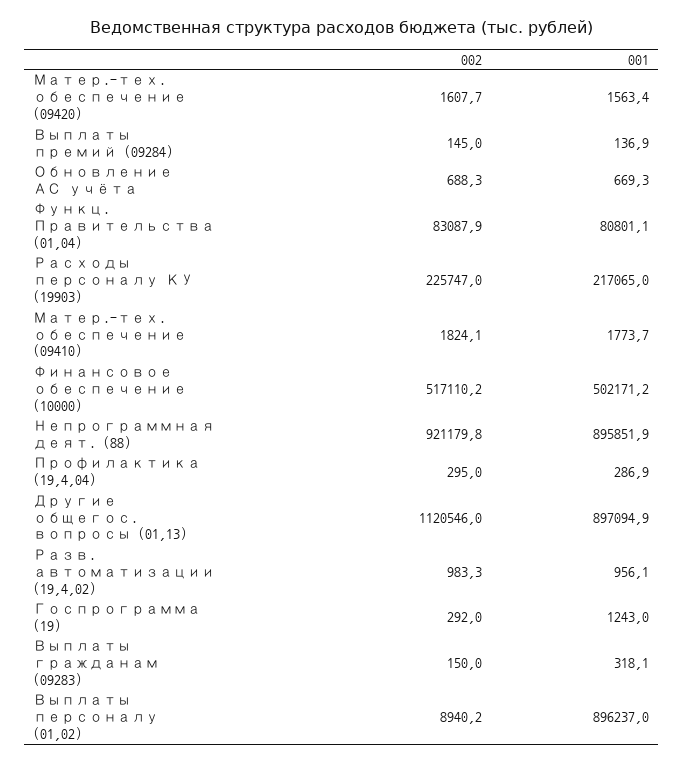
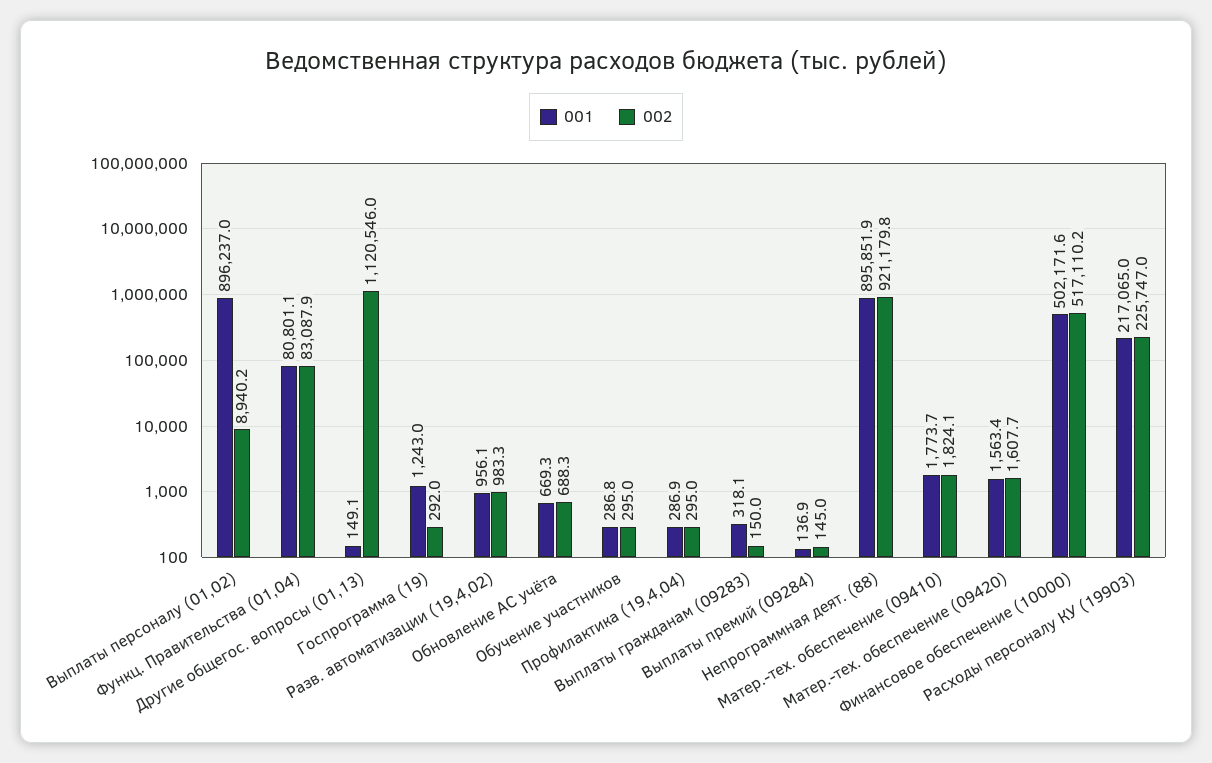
  {
    "002": {
      "Матер.-тех. обеспечение (09420)": 1607.7,
      "Выплаты премий (09284)": 145,
      "Обновление АС учёта": 688.3,
      "Функц. Правительства (01,04)": 83087.9,
      "Расходы персоналу КУ (19903)": 225747,
      "Матер.-тех. обеспечение (09410)": 1824.1,
      "Финансовое обеспечение (10000)": 517110.2,
      "Непрограммная деят. (88)": 921179.8,
      "Профилактика (19,4,04)": 295,
      "Другие общегос. вопросы (01,13)": 1120546,
      "Разв. автоматизации (19,4,02)": 983.3,
      "Госпрограмма (19)": 292,
      "Выплаты гражданам (09283)": 150,
-     "Выплаты персоналу (01,02)": 8940.2
+     "Выплаты персоналу (01,02)": 8940.2,
+     "Обучение участников": 295
    },
    "001": {
      "Матер.-тех. обеспечение (09420)": 1563.4,
      "Выплаты премий (09284)": 136.9,
      "Обновление АС учёта": 669.3,
      "Функц. Правительства (01,04)": 80801.1,
      "Расходы персоналу КУ (19903)": 217065,
      "Матер.-тех. обеспечение (09410)": 1773.7,
-     "Финансовое обеспечение (10000)": 502171.2,
+     "Финансовое обеспечение (10000)": 502171.6,
      "Непрограммная деят. (88)": 895851.9,
      "Профилактика (19,4,04)": 286.9,
-     "Другие общегос. вопросы (01,13)": 897094.9,
+     "Другие общегос. вопросы (01,13)": 149.1,
      "Разв. автоматизации (19,4,02)": 956.1,
      "Госпрограмма (19)": 1243,
      "Выплаты гражданам (09283)": 318.1,
-     "Выплаты персоналу (01,02)": 896237
+     "Выплаты персоналу (01,02)": 896237,
+     "Обучение участников": 286.8
    }
  }

